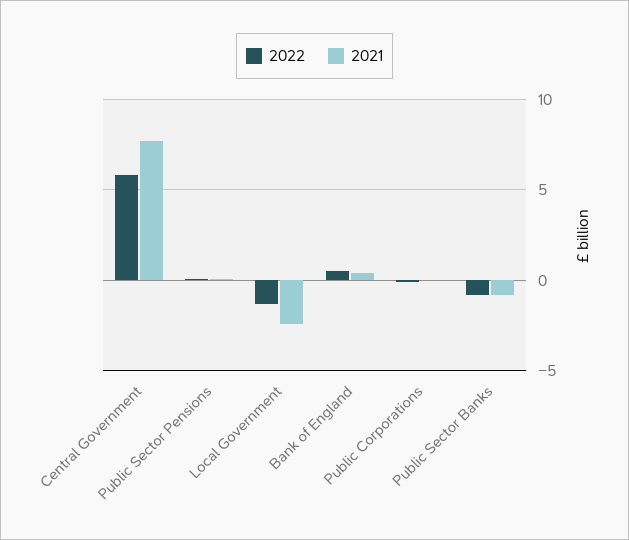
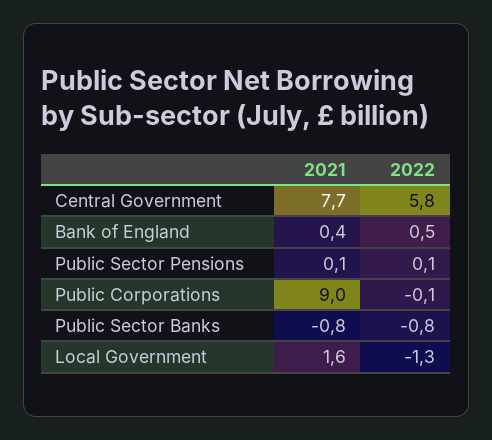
  {
    "2022": {
      "Central Government": 5.8,
      "Public Sector Pensions": 0.1,
      "Local Government": -1.3,
      "Bank of England": 0.5,
      "Public Corporations": -0.1,
      "Public Sector Banks": -0.8
    },
    "2021": {
      "Central Government": 7.7,
      "Public Sector Pensions": 0.1,
-     "Local Government": -2.5,
+     "Local Government": 1.6,
      "Bank of England": 0.4,
-     "Public Corporations": 0,
+     "Public Corporations": 9,
      "Public Sector Banks": -0.8
    }
  }

